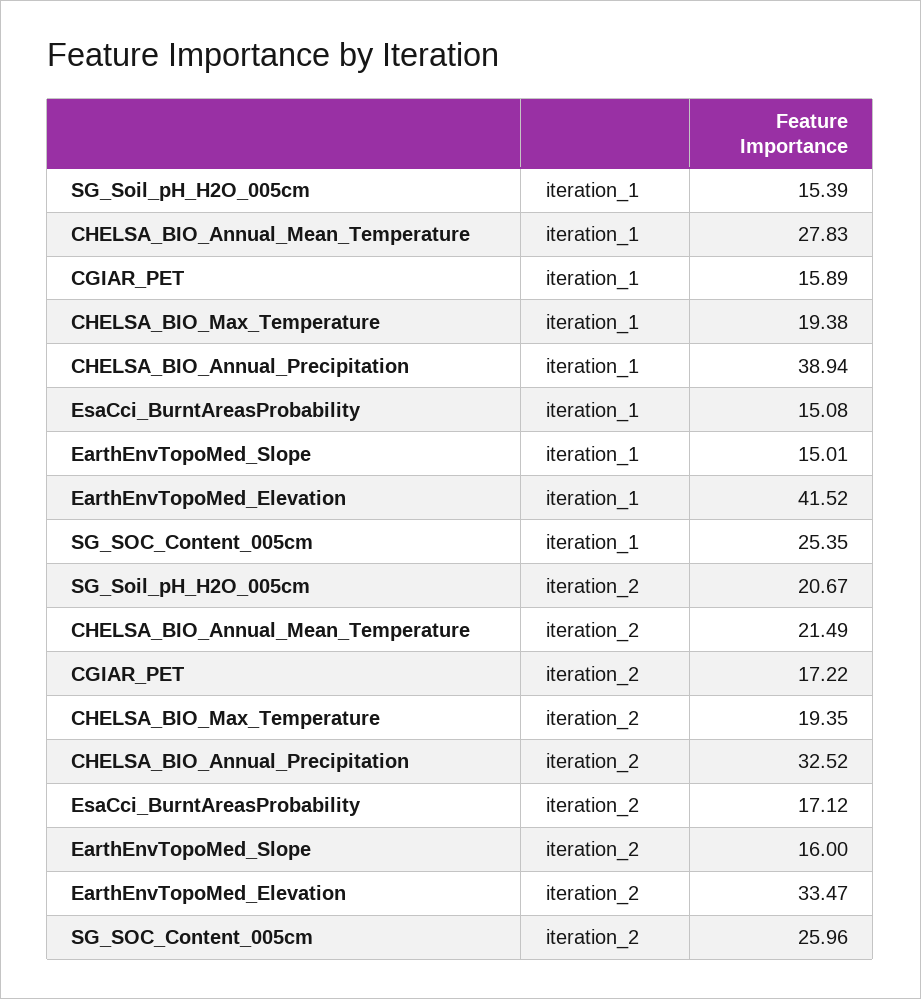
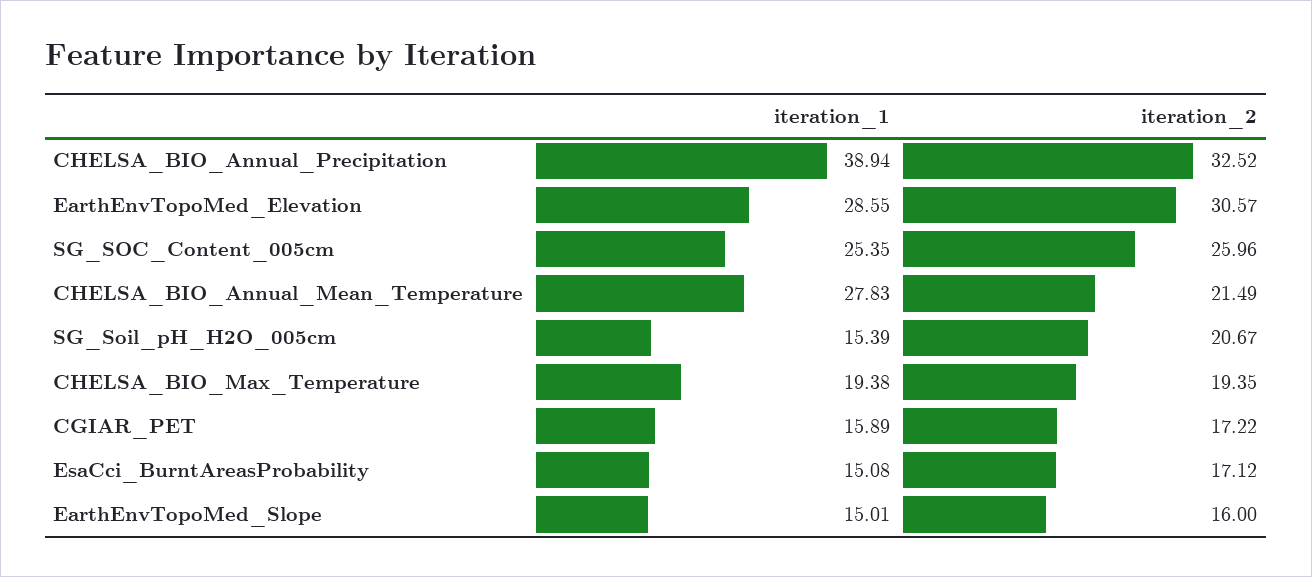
  {
    "SG_Soil_pH_H2O_005cm": {
      "iteration_1": 15.39,
      "iteration_2": 20.67
    },
    "CHELSA_BIO_Annual_Mean_Temperature": {
      "iteration_1": 27.83,
      "iteration_2": 21.49
    },
    "CGIAR_PET": {
      "iteration_1": 15.89,
      "iteration_2": 17.22
    },
    "CHELSA_BIO_Max_Temperature": {
      "iteration_1": 19.38,
      "iteration_2": 19.35
    },
    "CHELSA_BIO_Annual_Precipitation": {
      "iteration_1": 38.94,
      "iteration_2": 32.52
    },
    "EsaCci_BurntAreasProbability": {
      "iteration_1": 15.08,
      "iteration_2": 17.12
    },
    "EarthEnvTopoMed_Slope": {
      "iteration_1": 15.01,
      "iteration_2": 16
    },
    "EarthEnvTopoMed_Elevation": {
-     "iteration_1": 41.52,
+     "iteration_1": 28.55,
-     "iteration_2": 33.47
+     "iteration_2": 30.57
    },
    "SG_SOC_Content_005cm": {
      "iteration_1": 25.35,
      "iteration_2": 25.96
    }
  }

